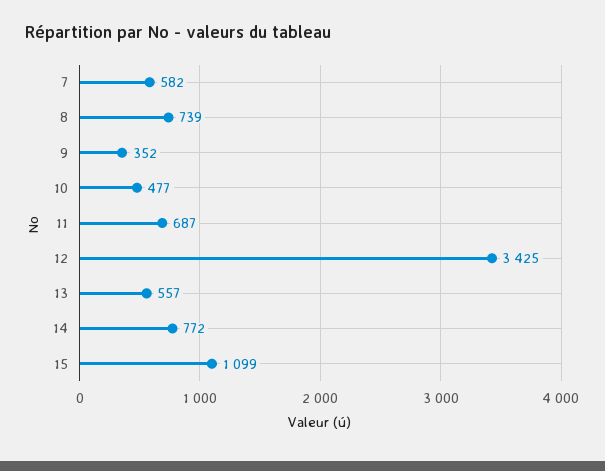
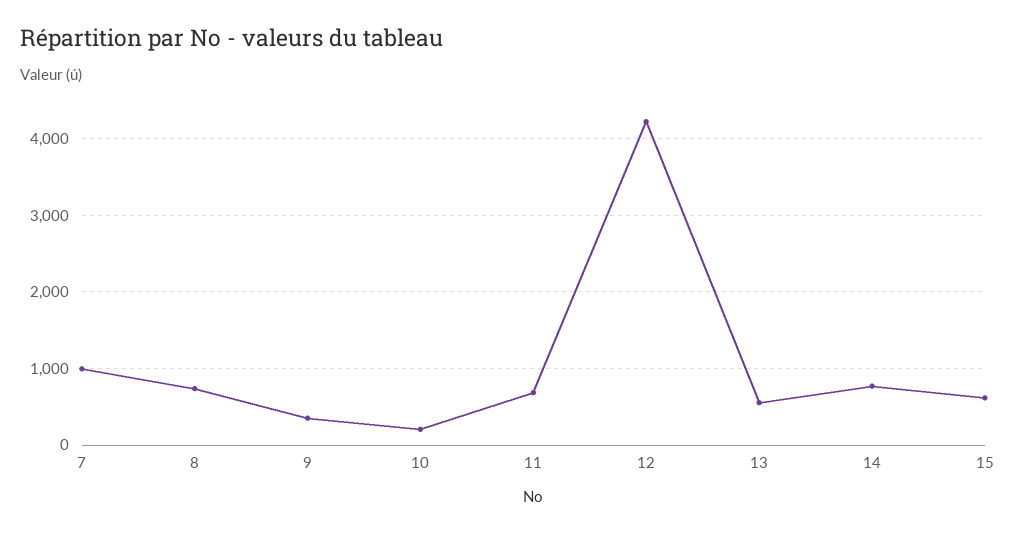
  {
-   "7": 582,
+   "7": 1000,
    "8": 739,
    "9": 352,
-   "10": 477,
+   "10": 200,
    "11": 687,
-   "12": 3425,
+   "12": 4200,
    "13": 557,
    "14": 772,
-   "15": 1099
+   "15": 600
  }

